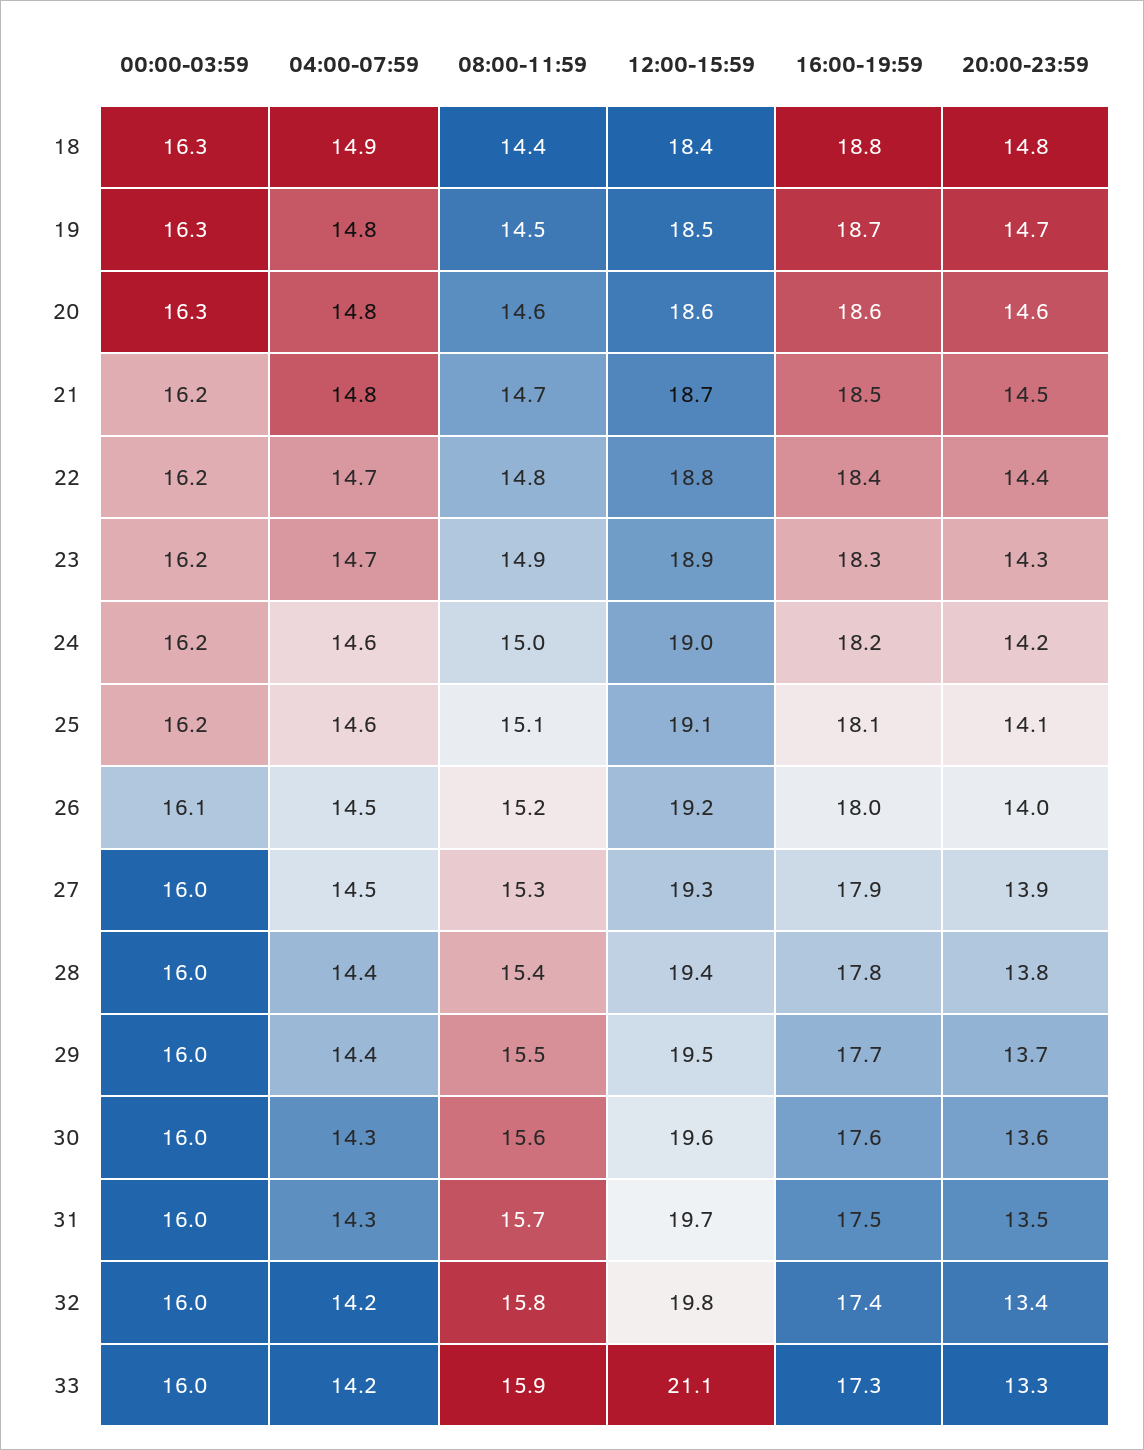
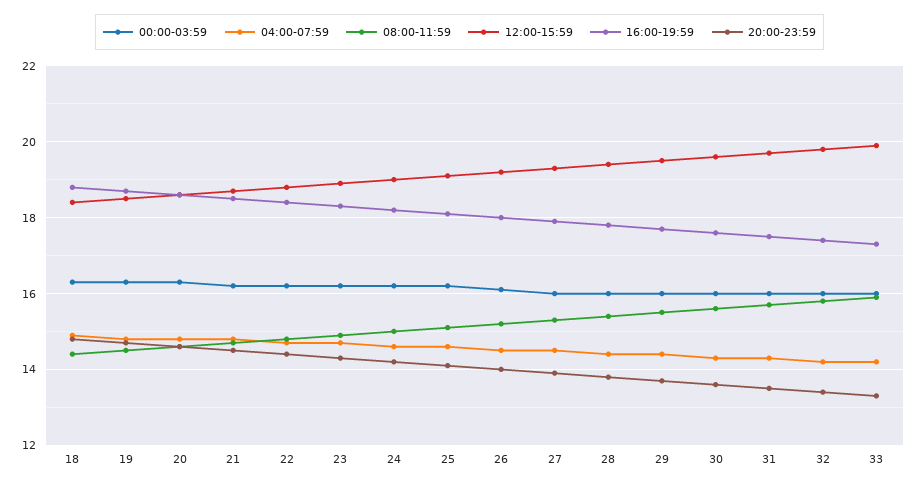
  {
    "00:00-03:59": {
      "18": 16.3,
      "19": 16.3,
      "20": 16.3,
      "21": 16.2,
      "22": 16.2,
      "23": 16.2,
      "24": 16.2,
      "25": 16.2,
      "26": 16.1,
      "27": 16,
      "28": 16,
      "29": 16,
      "30": 16,
      "31": 16,
      "32": 16,
      "33": 16
    },
    "04:00-07:59": {
      "18": 14.9,
      "19": 14.8,
      "20": 14.8,
      "21": 14.8,
      "22": 14.7,
      "23": 14.7,
      "24": 14.6,
      "25": 14.6,
      "26": 14.5,
      "27": 14.5,
      "28": 14.4,
      "29": 14.4,
      "30": 14.3,
      "31": 14.3,
      "32": 14.2,
      "33": 14.2
    },
    "08:00-11:59": {
      "18": 14.4,
      "19": 14.5,
      "20": 14.6,
      "21": 14.7,
      "22": 14.8,
      "23": 14.9,
      "24": 15,
      "25": 15.1,
      "26": 15.2,
      "27": 15.3,
      "28": 15.4,
      "29": 15.5,
      "30": 15.6,
      "31": 15.7,
      "32": 15.8,
      "33": 15.9
    },
    "12:00-15:59": {
      "18": 18.4,
      "19": 18.5,
      "20": 18.6,
      "21": 18.7,
      "22": 18.8,
      "23": 18.9,
      "24": 19,
      "25": 19.1,
      "26": 19.2,
      "27": 19.3,
      "28": 19.4,
      "29": 19.5,
      "30": 19.6,
      "31": 19.7,
      "32": 19.8,
-     "33": 21.1
+     "33": 20
    },
    "16:00-19:59": {
      "18": 18.8,
      "19": 18.7,
      "20": 18.6,
      "21": 18.5,
      "22": 18.4,
      "23": 18.3,
      "24": 18.2,
      "25": 18.1,
      "26": 18,
      "27": 17.9,
      "28": 17.8,
      "29": 17.7,
      "30": 17.6,
      "31": 17.5,
      "32": 17.4,
      "33": 17.3
    },
    "20:00-23:59": {
      "18": 14.8,
      "19": 14.7,
      "20": 14.6,
      "21": 14.5,
      "22": 14.4,
      "23": 14.3,
      "24": 14.2,
      "25": 14.1,
      "26": 14,
      "27": 13.9,
      "28": 13.8,
      "29": 13.7,
      "30": 13.6,
      "31": 13.5,
      "32": 13.4,
      "33": 13.3
    }
  }

